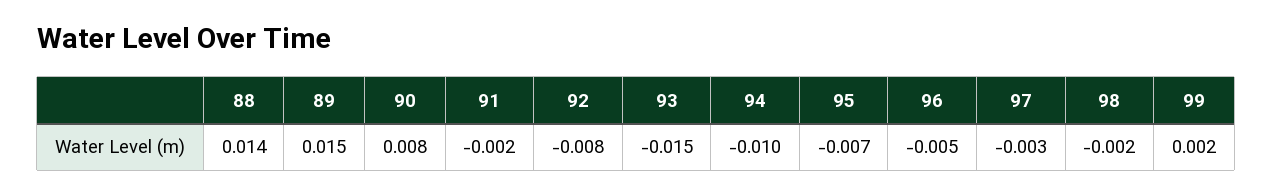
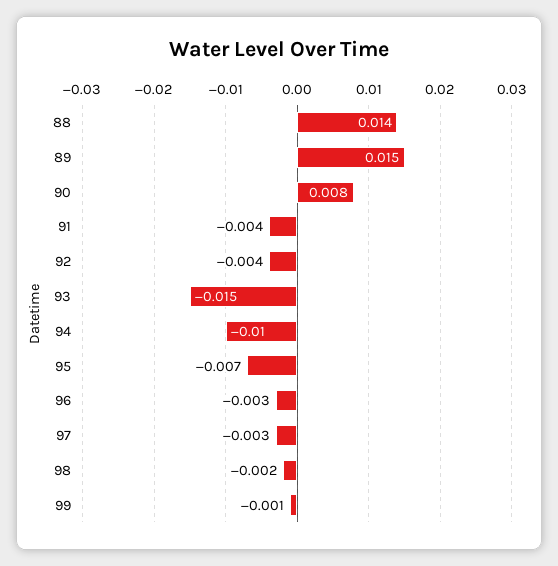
  {
    "88": 0.014,
    "89": 0.015,
    "90": 0.008,
-   "91": -0.002,
+   "91": -0.004,
-   "92": -0.008,
+   "92": -0.004,
    "93": -0.015,
    "94": -0.01,
    "95": -0.007,
-   "96": -0.005,
+   "96": -0.003,
    "97": -0.003,
    "98": -0.002,
-   "99": 0.002
+   "99": -0.001
  }

